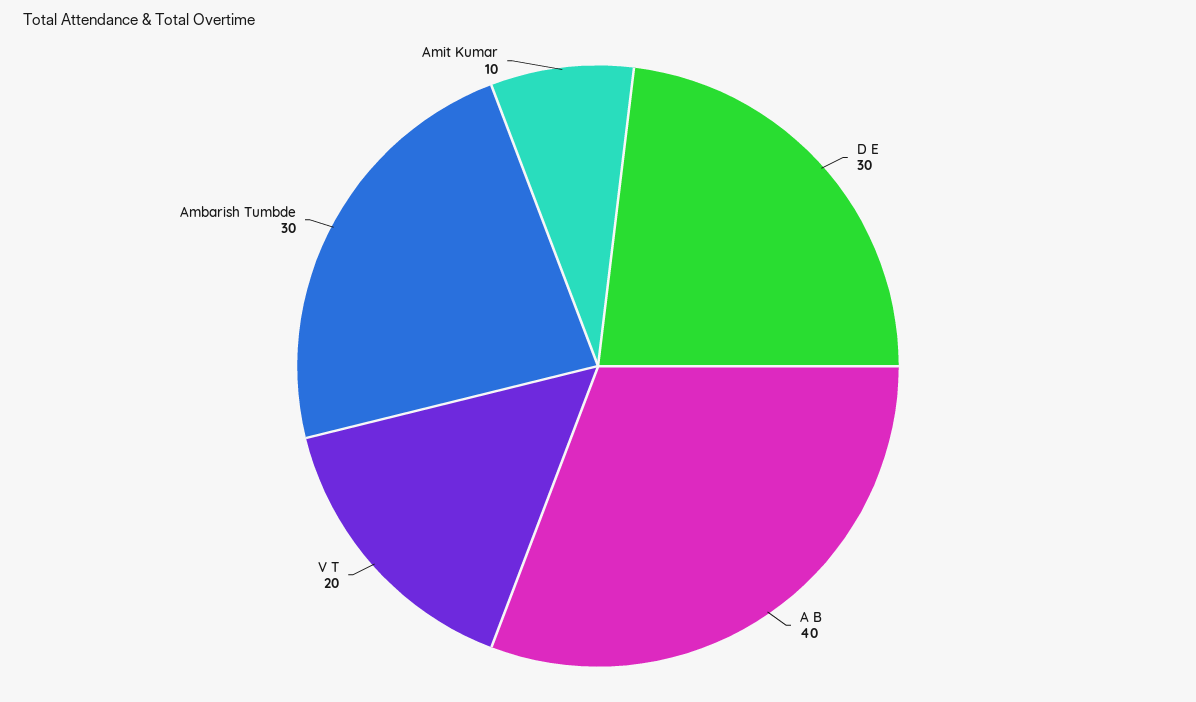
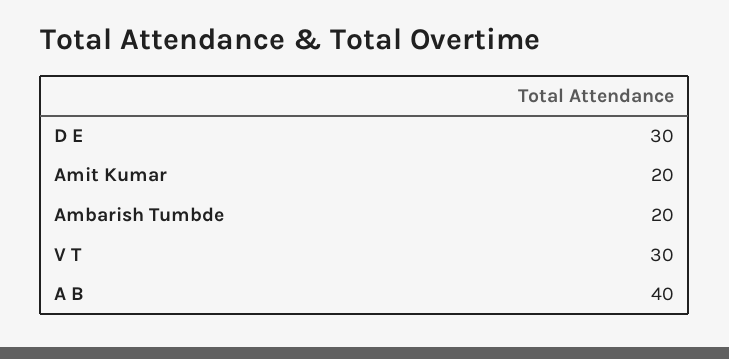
  {
    "D E": 30,
    "A B": 40,
-   "V T": 20,
+   "V T": 30,
-   "Ambarish Tumbde": 30,
+   "Ambarish Tumbde": 20,
-   "Amit Kumar": 10
+   "Amit Kumar": 20
  }

